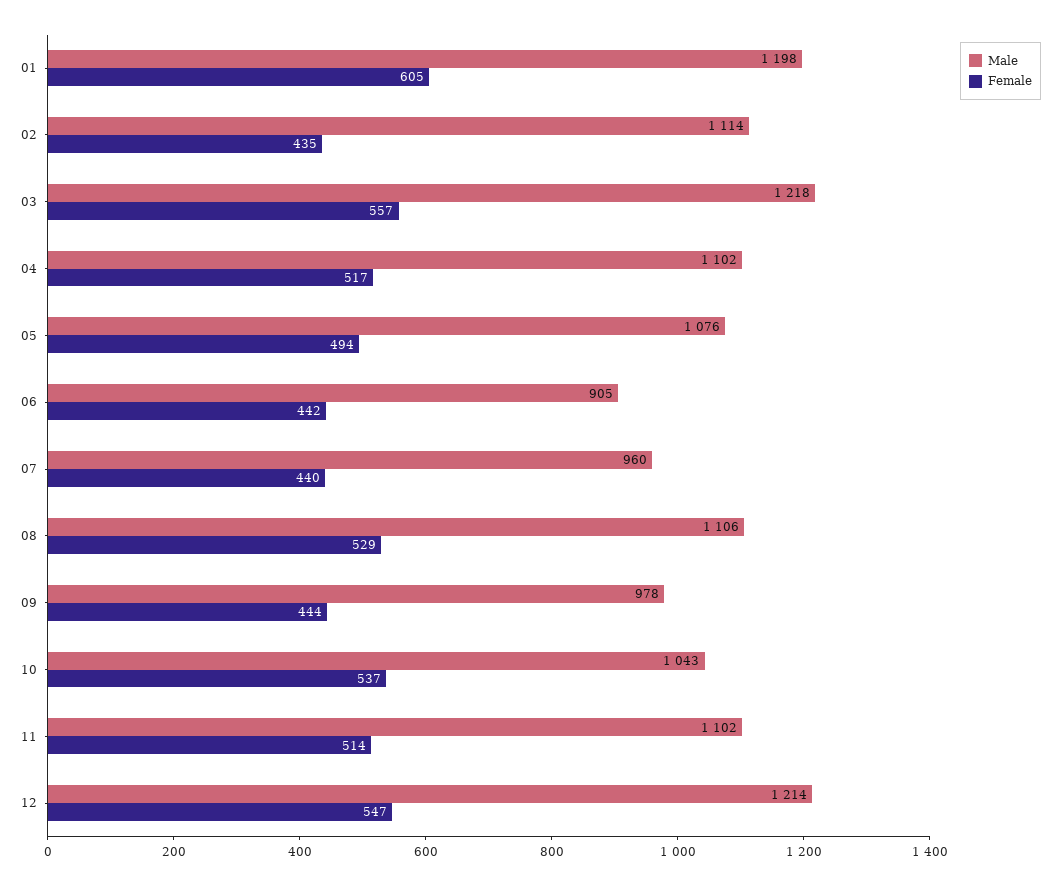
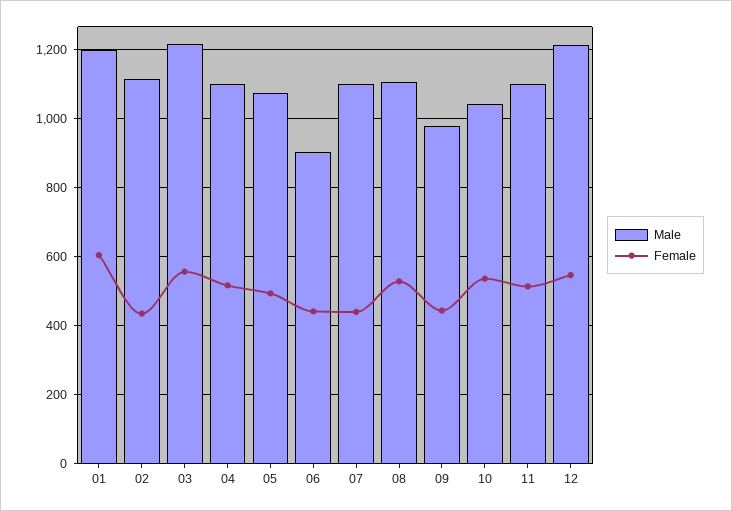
  {
    "Male": {
      "01": 1198,
      "02": 1114,
      "03": 1218,
      "04": 1102,
      "05": 1076,
      "06": 905,
-     "07": 960,
+     "07": 1100,
      "08": 1106,
      "09": 978,
      "10": 1043,
      "11": 1102,
      "12": 1214
    },
    "Female": {
      "01": 605,
      "02": 435,
      "03": 557,
      "04": 517,
      "05": 494,
      "06": 442,
      "07": 440,
      "08": 529,
      "09": 444,
      "10": 537,
      "11": 514,
      "12": 547
    }
  }

